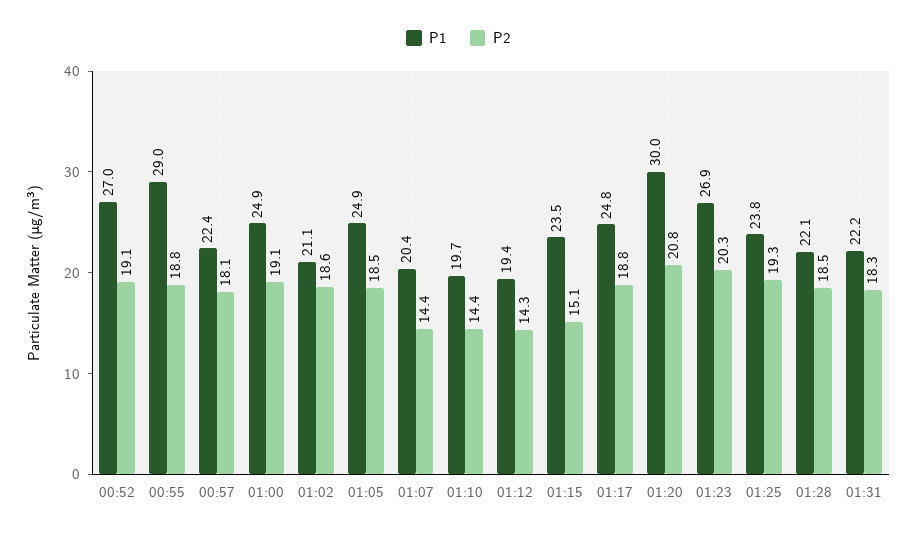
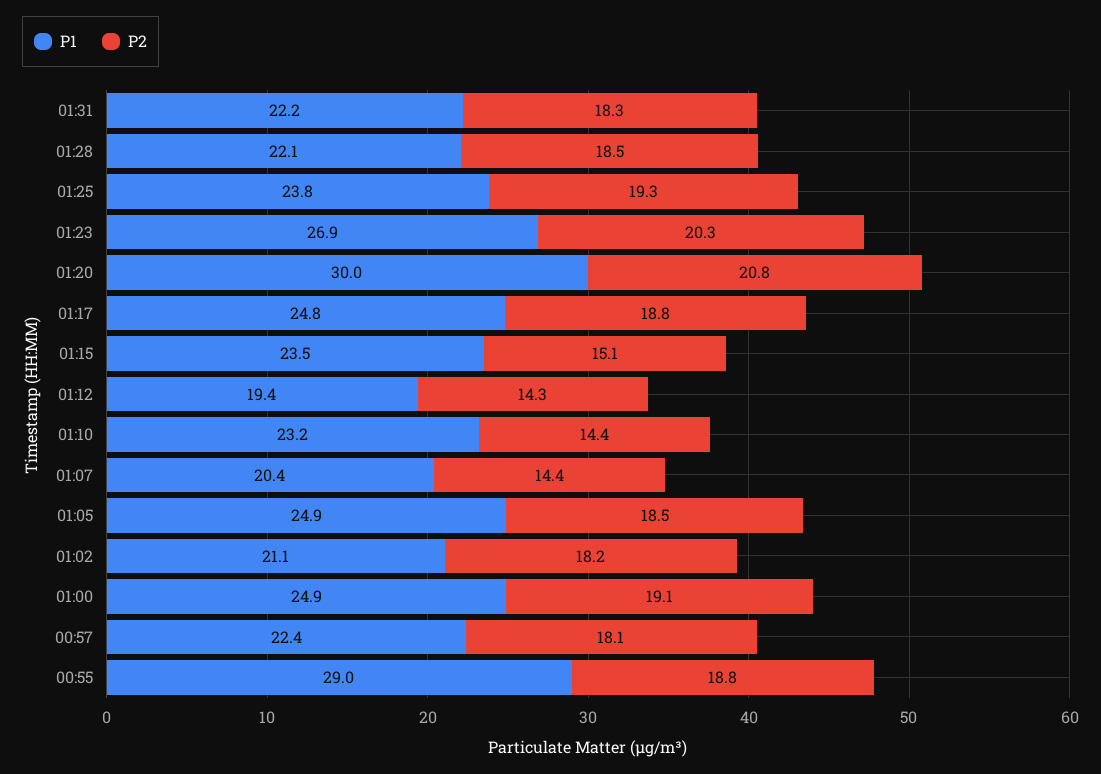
  {
    "P1": {
-     "00:52": 27,
      "00:55": 29,
      "00:57": 22.4,
      "01:00": 24.9,
      "01:02": 21.1,
      "01:05": 24.9,
      "01:07": 20.4,
-     "01:10": 19.7,
+     "01:10": 23.2,
      "01:12": 19.4,
      "01:15": 23.5,
      "01:17": 24.8,
      "01:20": 30,
      "01:23": 26.9,
      "01:25": 23.8,
      "01:28": 22.1,
      "01:31": 22.2
    },
    "P2": {
-     "00:52": 19.1,
      "00:55": 18.8,
      "00:57": 18.1,
      "01:00": 19.1,
-     "01:02": 18.6,
+     "01:02": 18.2,
      "01:05": 18.5,
      "01:07": 14.4,
      "01:10": 14.4,
      "01:12": 14.3,
      "01:15": 15.1,
      "01:17": 18.8,
      "01:20": 20.8,
      "01:23": 20.3,
      "01:25": 19.3,
      "01:28": 18.5,
      "01:31": 18.3
    }
  }

